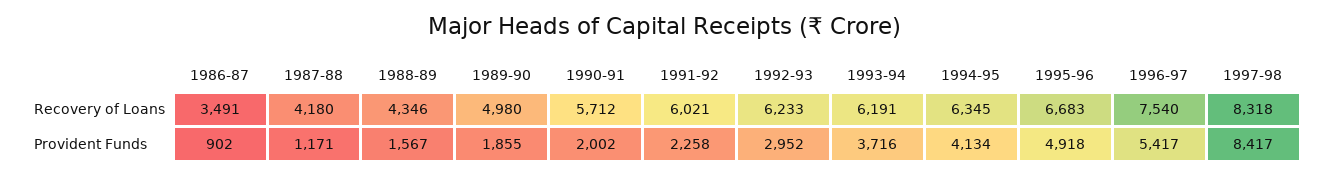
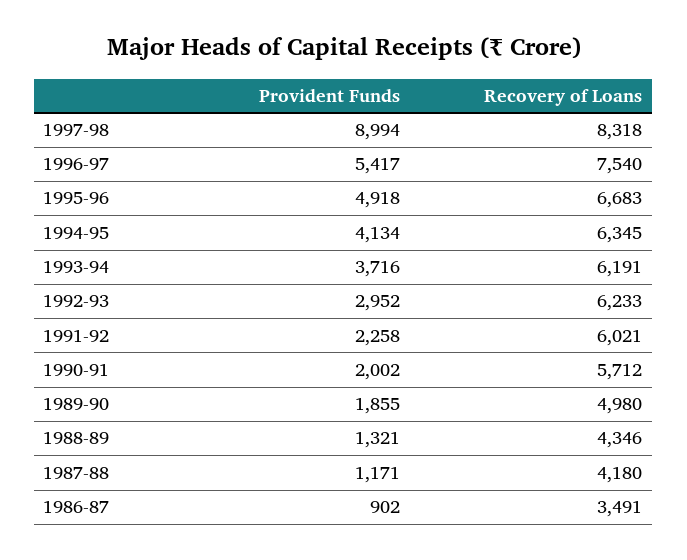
  {
    "1986-87": {
      "Recovery of Loans": 3491,
      "Provident Funds": 902
    },
    "1987-88": {
      "Recovery of Loans": 4180,
      "Provident Funds": 1171
    },
    "1988-89": {
      "Recovery of Loans": 4346,
-     "Provident Funds": 1567
+     "Provident Funds": 1321
    },
    "1989-90": {
      "Recovery of Loans": 4980,
      "Provident Funds": 1855
    },
    "1990-91": {
      "Recovery of Loans": 5712,
      "Provident Funds": 2002
    },
    "1991-92": {
      "Recovery of Loans": 6021,
      "Provident Funds": 2258
    },
    "1992-93": {
      "Recovery of Loans": 6233,
      "Provident Funds": 2952
    },
    "1993-94": {
      "Recovery of Loans": 6191,
      "Provident Funds": 3716
    },
    "1994-95": {
      "Recovery of Loans": 6345,
      "Provident Funds": 4134
    },
    "1995-96": {
      "Recovery of Loans": 6683,
      "Provident Funds": 4918
    },
    "1996-97": {
      "Recovery of Loans": 7540,
      "Provident Funds": 5417
    },
    "1997-98": {
      "Recovery of Loans": 8318,
-     "Provident Funds": 8417
+     "Provident Funds": 8994
    }
  }

